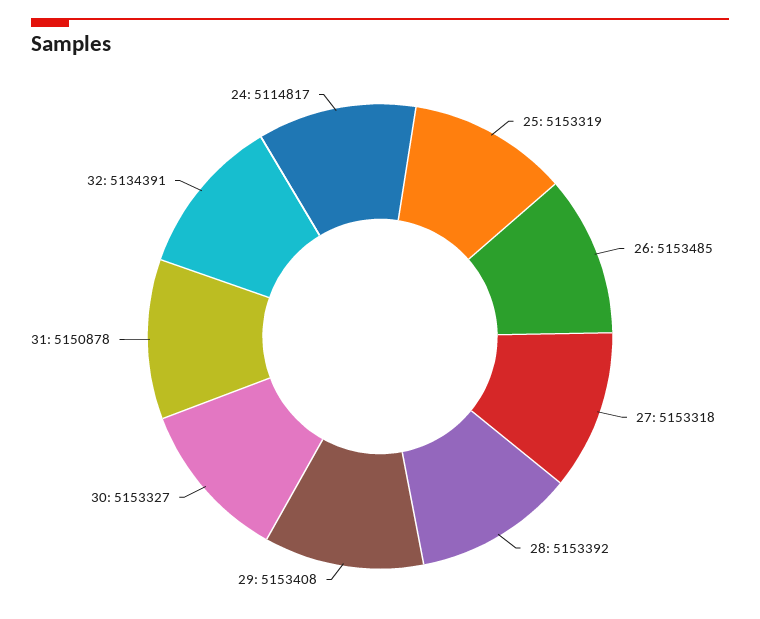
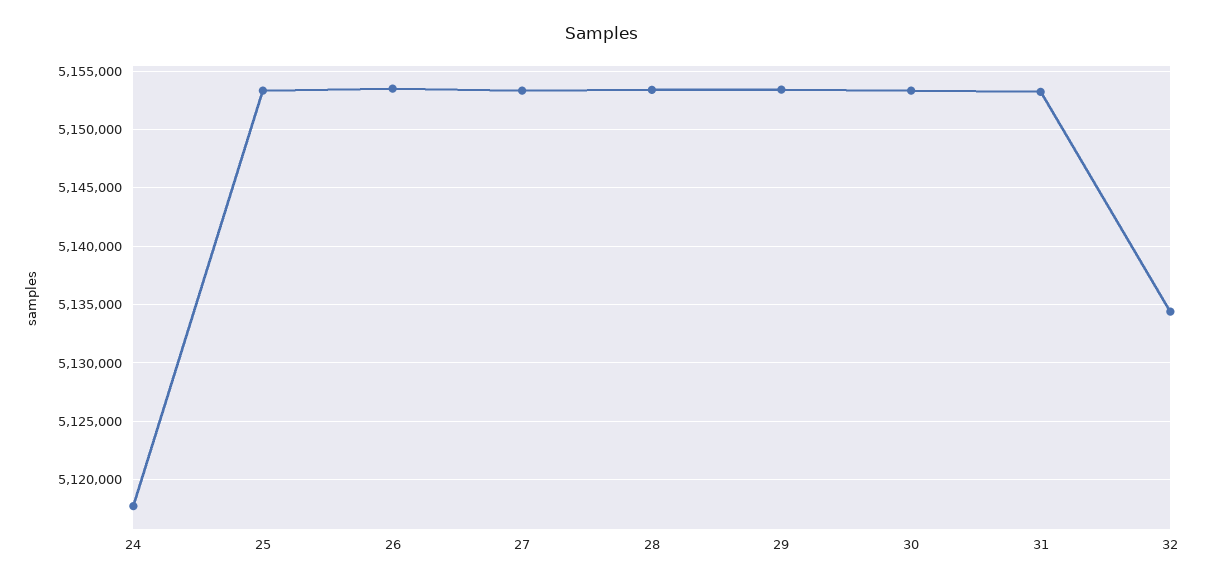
  {
    "25": 5153319,
    "26": 5153485,
    "27": 5153318,
    "28": 5153392,
    "29": 5153408,
    "30": 5153327,
-   "31": 5150878,
+   "31": 5153000,
    "32": 5134391,
-   "24": 5114817
+   "24": 5118000
  }

